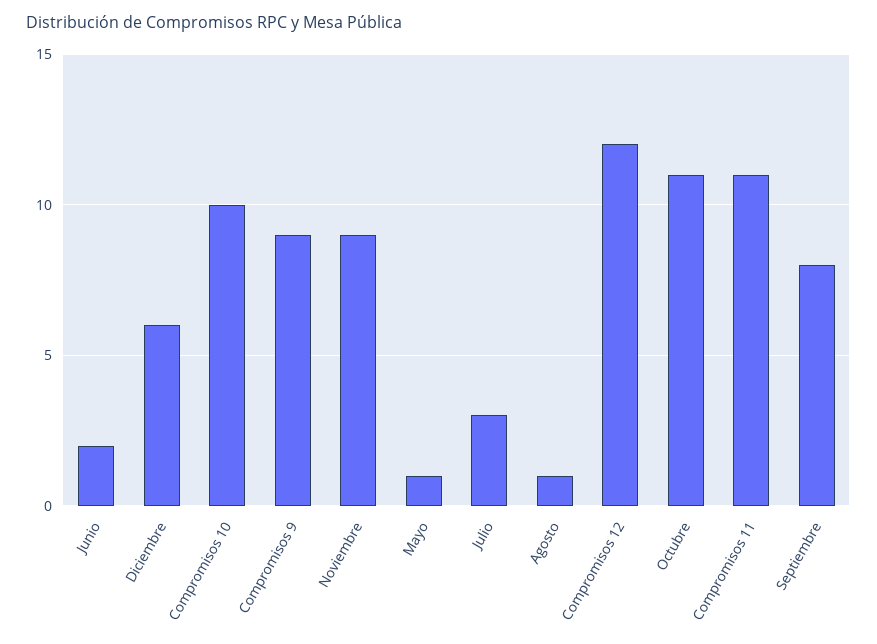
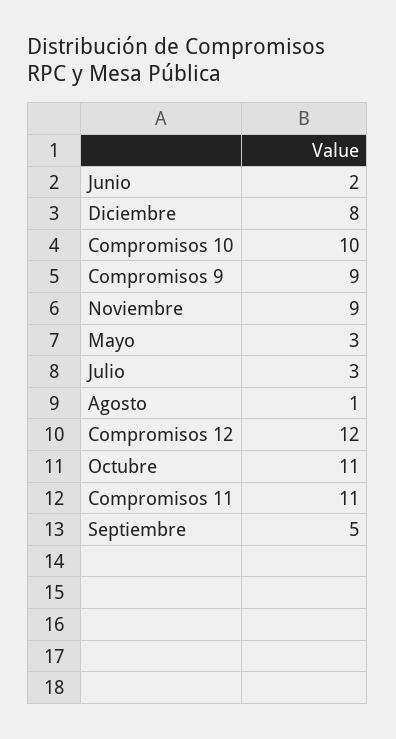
  {
    "Junio": 2,
-   "Diciembre": 6,
+   "Diciembre": 8,
    "Compromisos 10": 10,
    "Compromisos 9": 9,
    "Noviembre": 9,
-   "Mayo": 1,
+   "Mayo": 3,
    "Julio": 3,
    "Agosto": 1,
    "Compromisos 12": 12,
    "Octubre": 11,
    "Compromisos 11": 11,
-   "Septiembre": 8
+   "Septiembre": 5
  }

